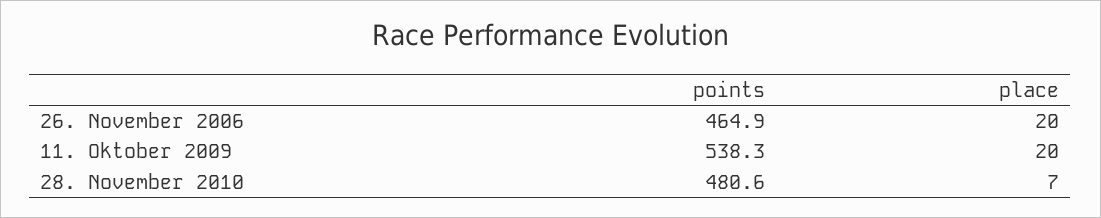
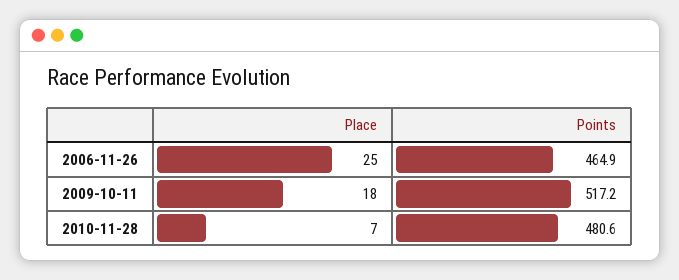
  {
    "points": {
      "26. November 2006": 464.9,
-     "11. Oktober 2009": 538.3,
+     "11. Oktober 2009": 517.2,
      "28. November 2010": 480.6
    },
    "place": {
-     "26. November 2006": 20,
+     "26. November 2006": 25,
-     "11. Oktober 2009": 20,
+     "11. Oktober 2009": 18,
      "28. November 2010": 7
    }
  }

